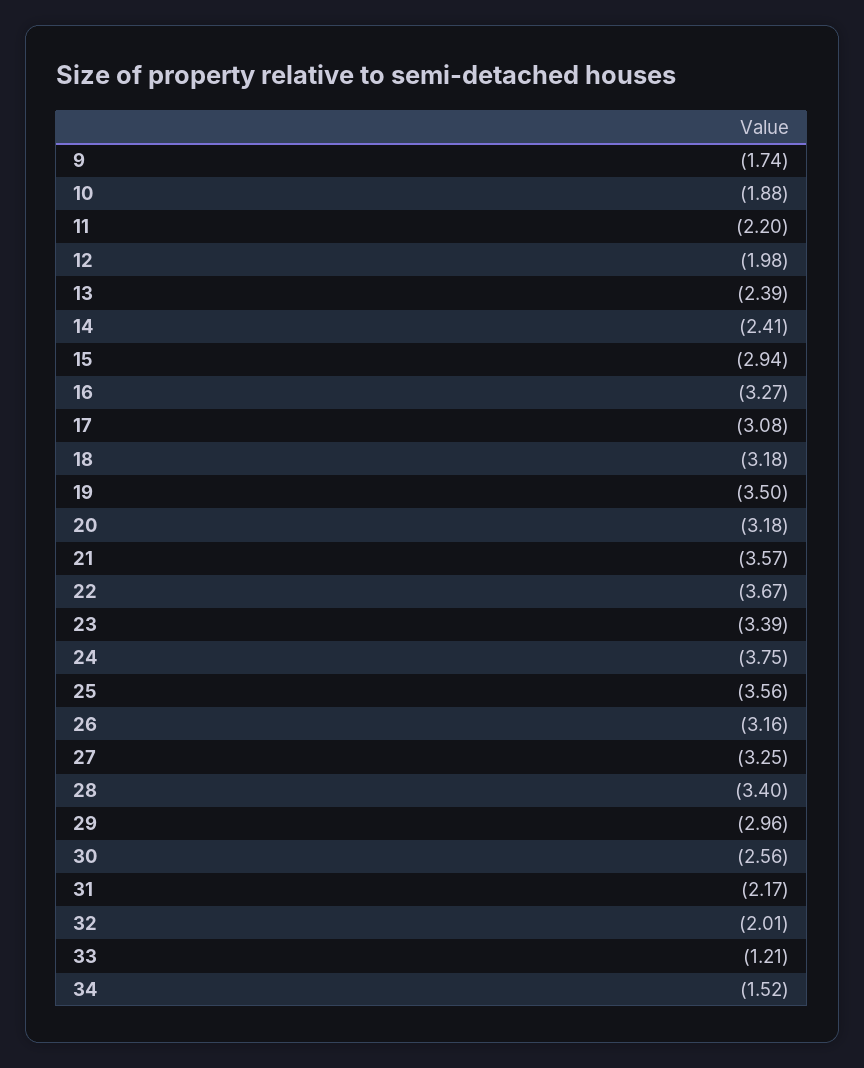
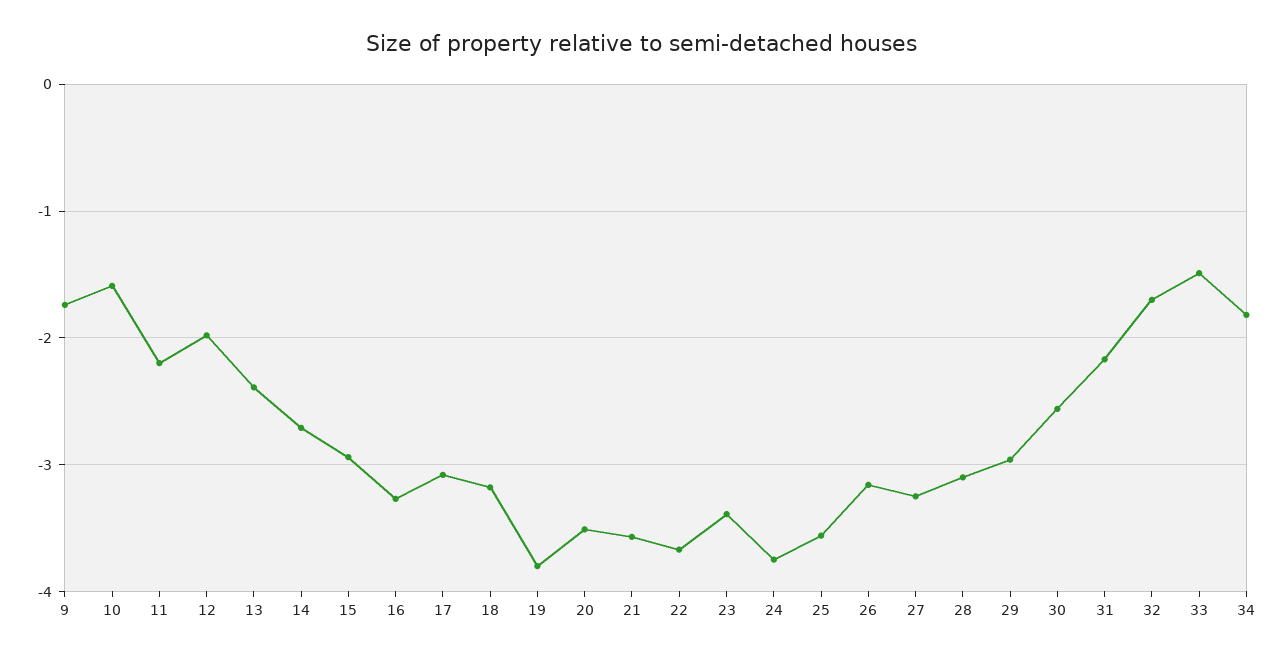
  {
    "9": -1.74,
-   "10": -1.88,
+   "10": -1.6,
    "11": -2.2,
    "12": -1.98,
    "13": -2.39,
-   "14": -2.41,
+   "14": -2.7,
    "15": -2.94,
    "16": -3.27,
    "17": -3.08,
    "18": -3.18,
-   "19": -3.5,
+   "19": -3.8,
-   "20": -3.18,
+   "20": -3.5,
    "21": -3.57,
    "22": -3.67,
    "23": -3.39,
    "24": -3.75,
    "25": -3.56,
    "26": -3.16,
    "27": -3.25,
-   "28": -3.4,
+   "28": -3.1,
    "29": -2.96,
    "30": -2.56,
    "31": -2.17,
-   "32": -2.01,
+   "32": -1.7,
-   "33": -1.21,
+   "33": -1.5,
-   "34": -1.52
+   "34": -1.8
  }

